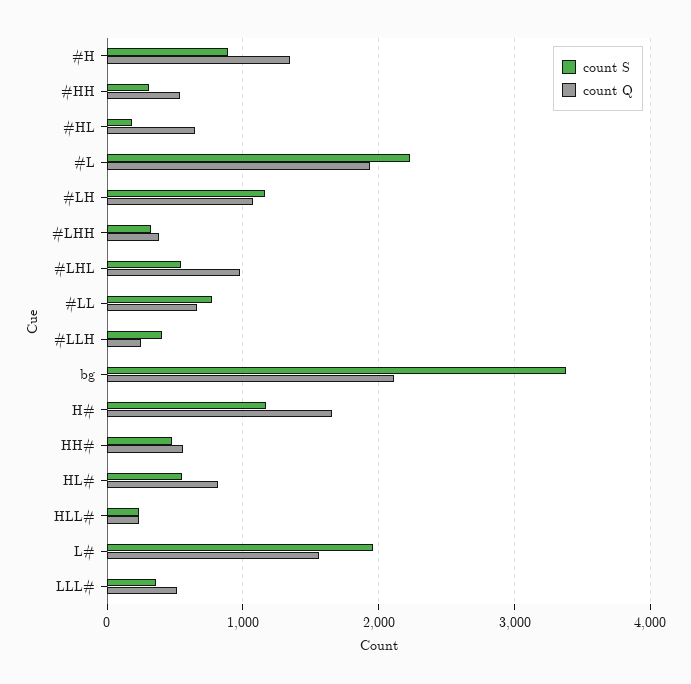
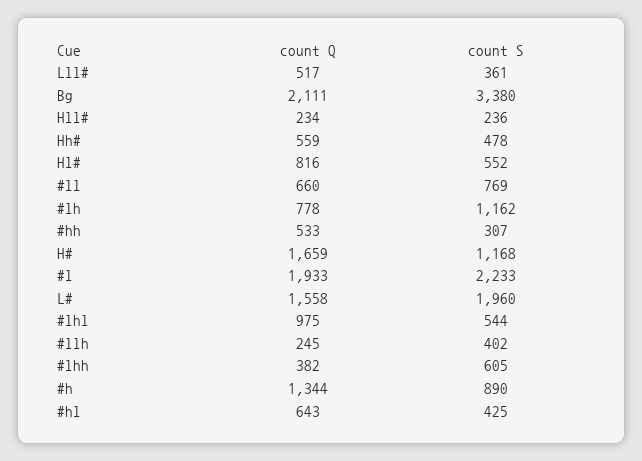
  {
    "count S": {
      "#H": 890,
      "#HH": 307,
-     "#HL": 200,
+     "#HL": 425,
      "#L": 2233,
      "#LH": 1162,
-     "#LHH": 300,
+     "#LHH": 605,
      "#LHL": 544,
      "#LL": 769,
      "#LLH": 402,
      "bg": 3380,
      "H#": 1168,
      "HH#": 478,
      "HL#": 552,
      "HLL#": 236,
      "L#": 1960,
      "LLL#": 361
    },
    "count Q": {
      "#H": 1344,
      "#HH": 533,
      "#HL": 643,
      "#L": 1933,
-     "#LH": 1100,
+     "#LH": 778,
      "#LHH": 382,
      "#LHL": 975,
      "#LL": 660,
      "#LLH": 245,
      "bg": 2111,
      "H#": 1659,
      "HH#": 559,
      "HL#": 816,
      "HLL#": 234,
      "L#": 1558,
      "LLL#": 517
    }
  }

